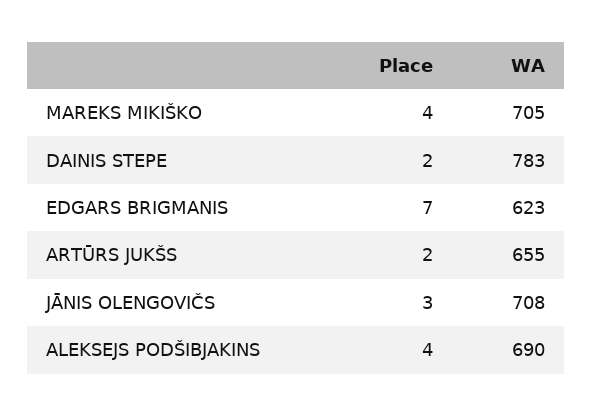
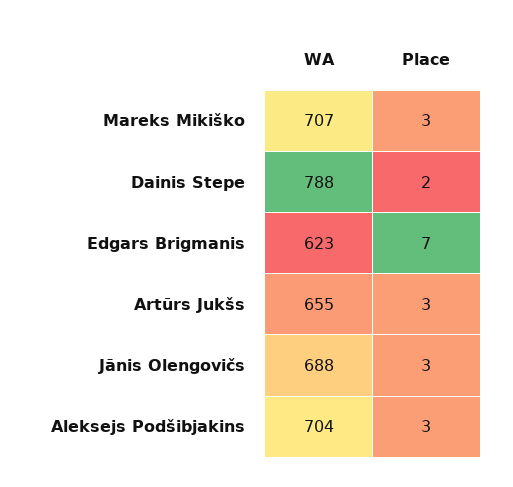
  {
    "Place": {
-     "MAREKS MIKIŠKO": 4,
+     "MAREKS MIKIŠKO": 3,
      "DAINIS STEPE": 2,
      "EDGARS BRIGMANIS": 7,
-     "ARTŪRS JUKŠS": 2,
+     "ARTŪRS JUKŠS": 3,
      "JĀNIS OLENGOVIČS": 3,
-     "ALEKSEJS PODŠIBJAKINS": 4
+     "ALEKSEJS PODŠIBJAKINS": 3
    },
    "WA": {
-     "MAREKS MIKIŠKO": 705,
+     "MAREKS MIKIŠKO": 707,
-     "DAINIS STEPE": 783,
+     "DAINIS STEPE": 788,
      "EDGARS BRIGMANIS": 623,
      "ARTŪRS JUKŠS": 655,
-     "JĀNIS OLENGOVIČS": 708,
+     "JĀNIS OLENGOVIČS": 688,
-     "ALEKSEJS PODŠIBJAKINS": 690
+     "ALEKSEJS PODŠIBJAKINS": 704
    }
  }

